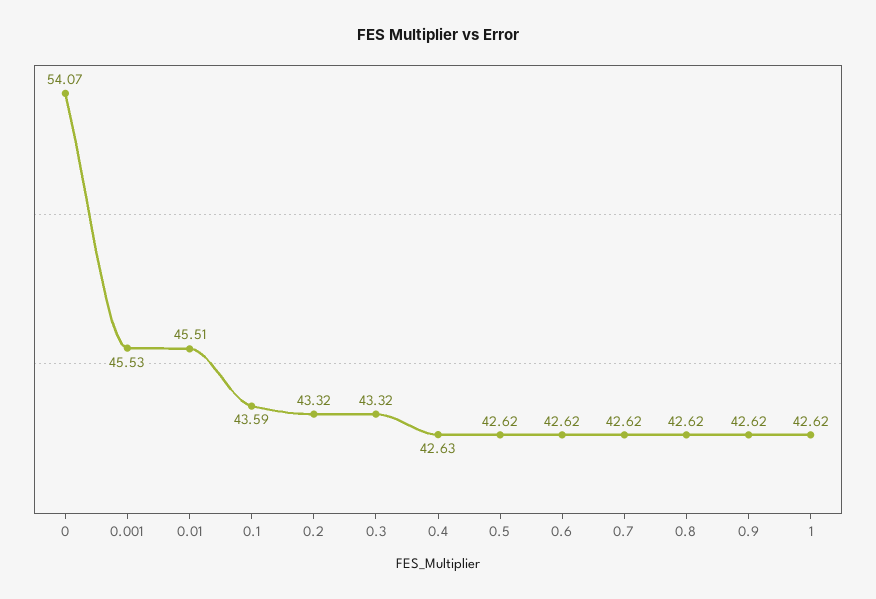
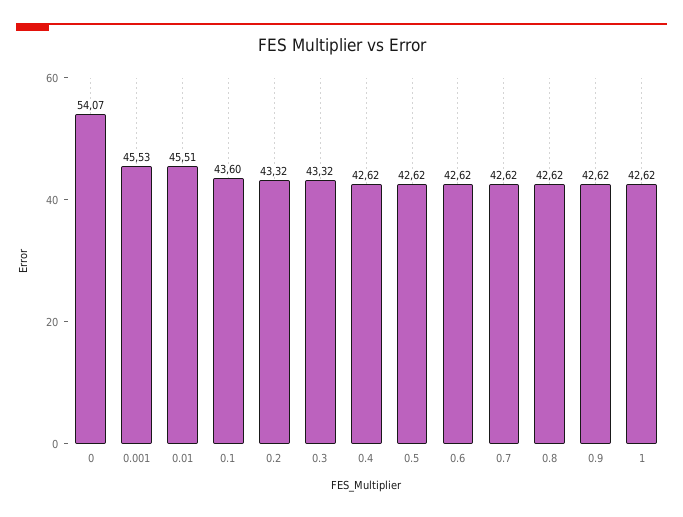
  {
    "0": 54.07,
    "0.001": 45.53,
    "0.01": 45.51,
-   "0.1": 43.59,
+   "0.1": 43.6,
    "0.2": 43.32,
    "0.3": 43.32,
-   "0.4": 42.63,
+   "0.4": 42.62,
    "0.5": 42.62,
    "0.6": 42.62,
    "0.7": 42.62,
    "0.8": 42.62,
    "0.9": 42.62,
    "1": 42.62
  }

